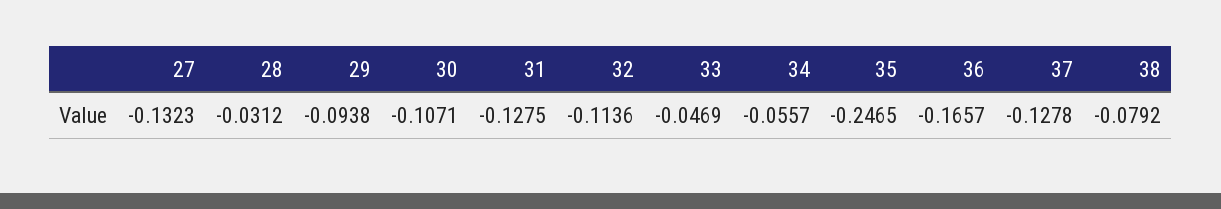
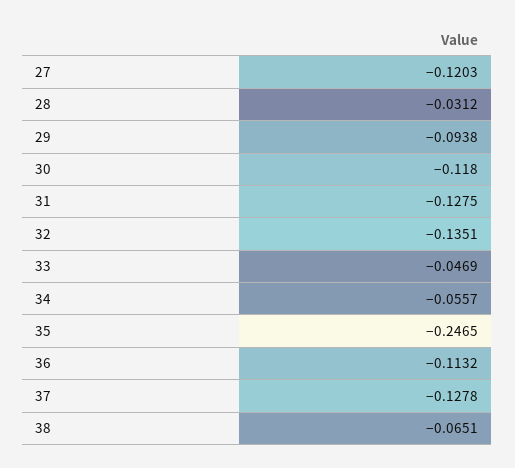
  {
-   "27": -0.1323,
+   "27": -0.1203,
    "28": -0.0312,
    "29": -0.0938,
-   "30": -0.1071,
+   "30": -0.118,
    "31": -0.1275,
-   "32": -0.1136,
+   "32": -0.1351,
    "33": -0.0469,
    "34": -0.0557,
    "35": -0.2465,
-   "36": -0.1657,
+   "36": -0.1132,
    "37": -0.1278,
-   "38": -0.0792
+   "38": -0.0651
  }

